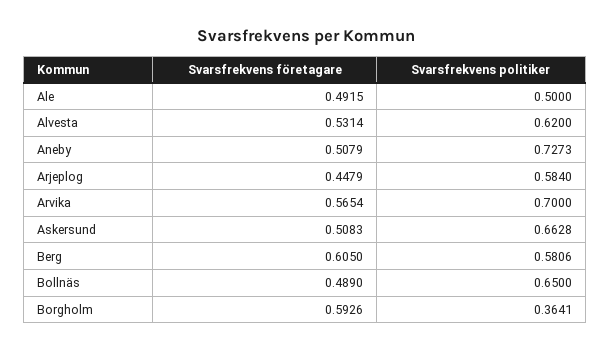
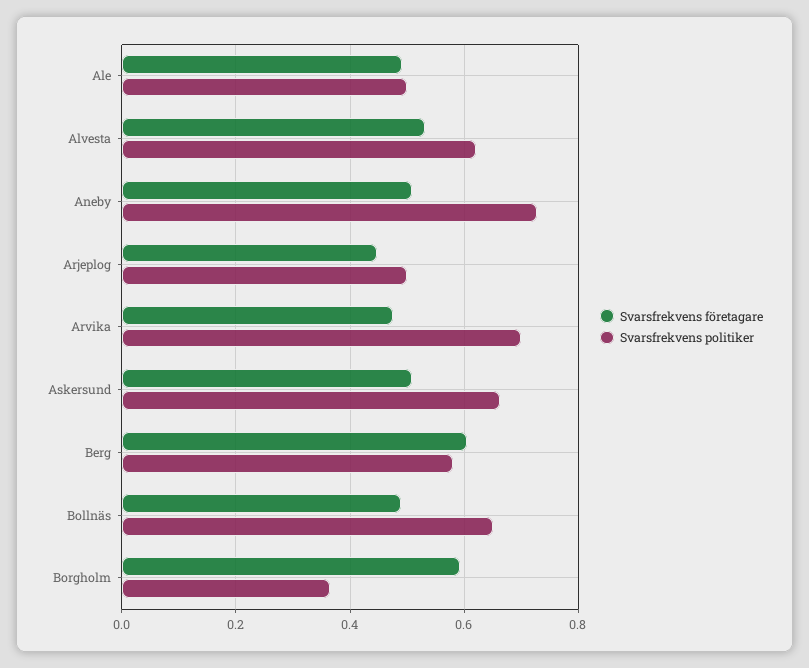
  {
    "Svarsfrekvens företagare": {
      "Ale": 0.4915,
      "Alvesta": 0.5314,
      "Aneby": 0.5079,
      "Arjeplog": 0.4479,
-     "Arvika": 0.5654,
+     "Arvika": 0.48,
      "Askersund": 0.5083,
      "Berg": 0.605,
      "Bollnäs": 0.489,
      "Borgholm": 0.5926
    },
    "Svarsfrekvens politiker": {
      "Ale": 0.5,
      "Alvesta": 0.62,
      "Aneby": 0.7273,
-     "Arjeplog": 0.584,
+     "Arjeplog": 0.5,
      "Arvika": 0.7,
      "Askersund": 0.6628,
      "Berg": 0.5806,
      "Bollnäs": 0.65,
      "Borgholm": 0.3641
    }
  }

